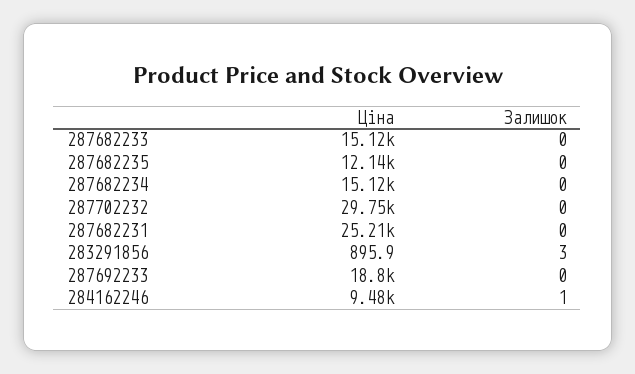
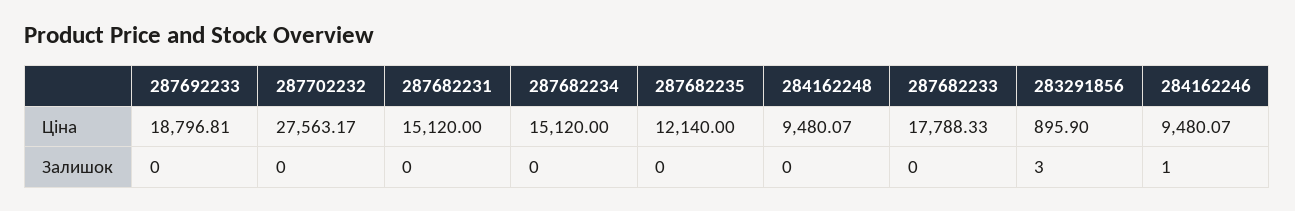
  {
    "Ціна": {
-     "287682233": 15120,
+     "287682233": 17788.33,
      "287682235": 12140,
      "287682234": 15120,
-     "287702232": 29750,
+     "287702232": 27563.17,
-     "287682231": 25210,
+     "287682231": 15120,
      "283291856": 895.9,
      "287692233": 18796.81,
-     "284162246": 9480.07
+     "284162246": 9480.07,
+     "284162248": 9480.07
    },
    "Залишок": {
      "287682233": 0,
      "287682235": 0,
      "287682234": 0,
      "287702232": 0,
      "287682231": 0,
      "283291856": 3,
      "287692233": 0,
-     "284162246": 1
+     "284162246": 1,
+     "284162248": 0
    }
  }

